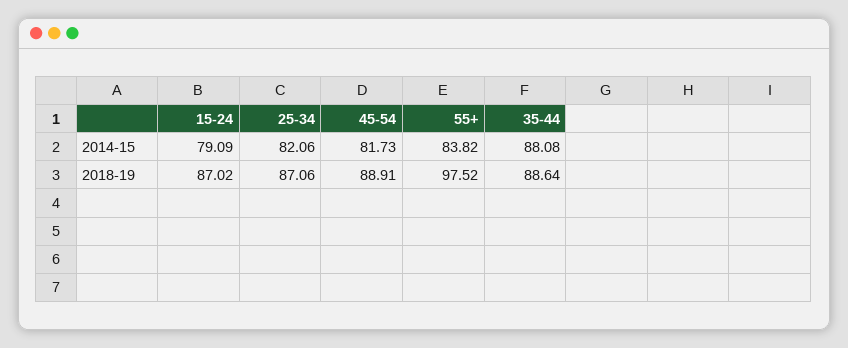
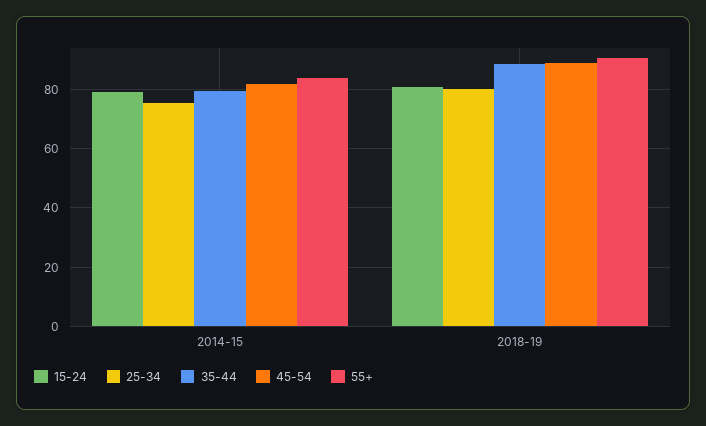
  {
    "15-24": {
      "2014-15": 79.09,
-     "2018-19": 87.02
+     "2018-19": 80
    },
    "25-34": {
-     "2014-15": 82.06,
+     "2014-15": 75,
-     "2018-19": 87.06
+     "2018-19": 80
    },
    "45-54": {
      "2014-15": 81.73,
      "2018-19": 88.91
    },
    "55+": {
      "2014-15": 83.82,
-     "2018-19": 97.52
+     "2018-19": 90
    },
    "35-44": {
-     "2014-15": 88.08,
+     "2014-15": 80,
      "2018-19": 88.64
    }
  }

